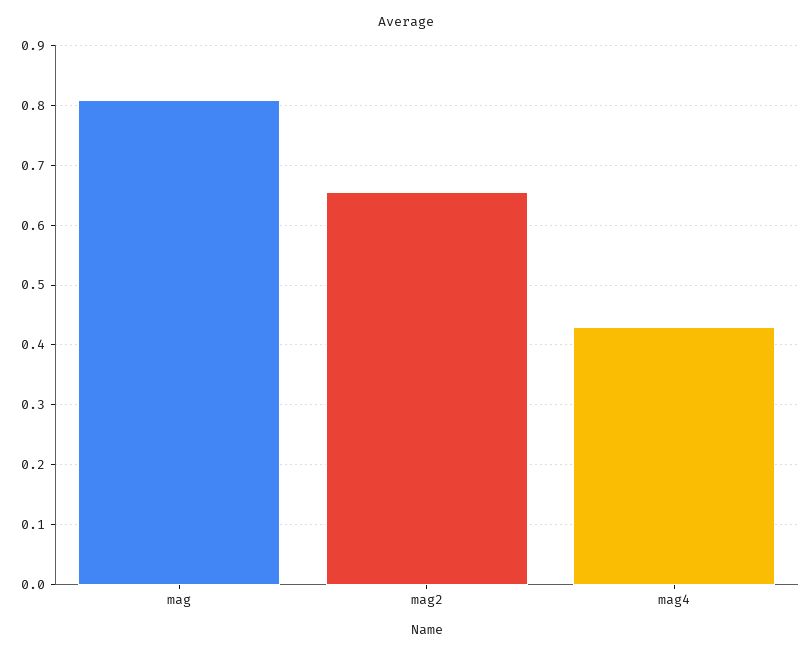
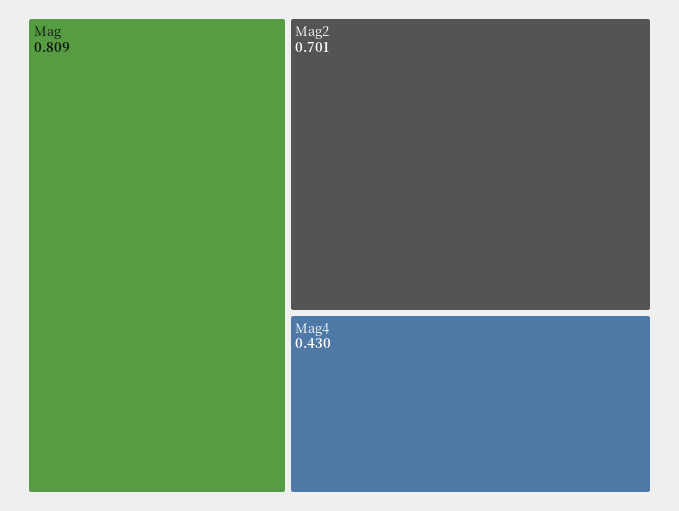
  {
    "mag": 0.809,
-   "mag2": 0.66,
+   "mag2": 0.701,
    "mag4": 0.43
  }

